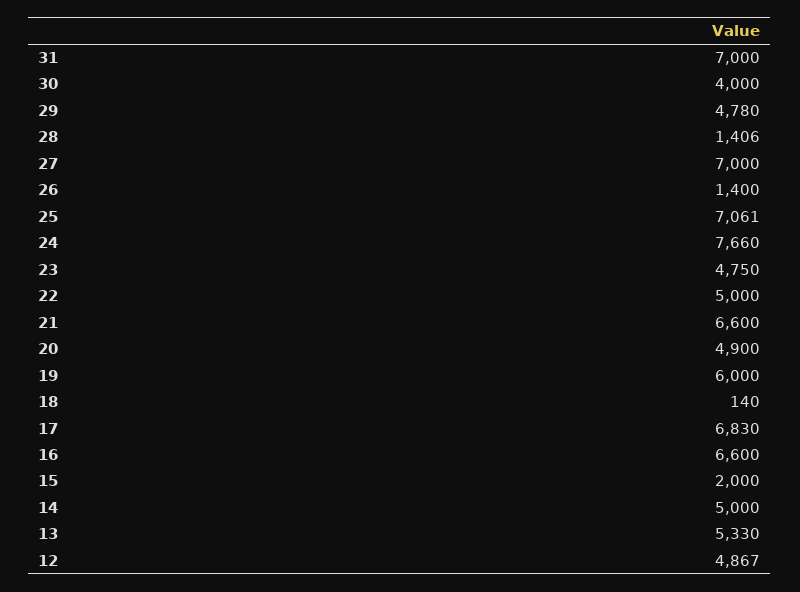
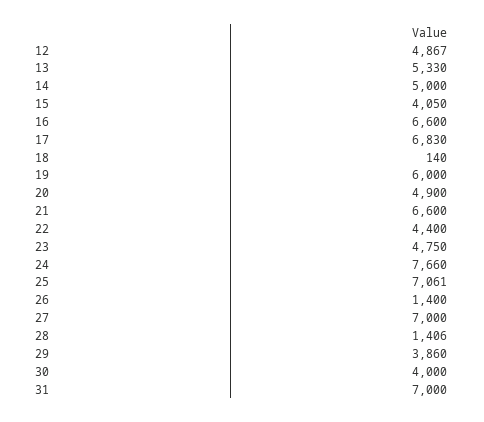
  {
    "31": 7000,
    "30": 4000,
-   "29": 4780,
+   "29": 3860,
    "28": 1406,
    "27": 7000,
    "26": 1400,
    "25": 7061,
    "24": 7660,
    "23": 4750,
-   "22": 5000,
+   "22": 4400,
    "21": 6600,
    "20": 4900,
    "19": 6000,
    "18": 140,
    "17": 6830,
    "16": 6600,
-   "15": 2000,
+   "15": 4050,
    "14": 5000,
    "13": 5330,
    "12": 4867
  }

